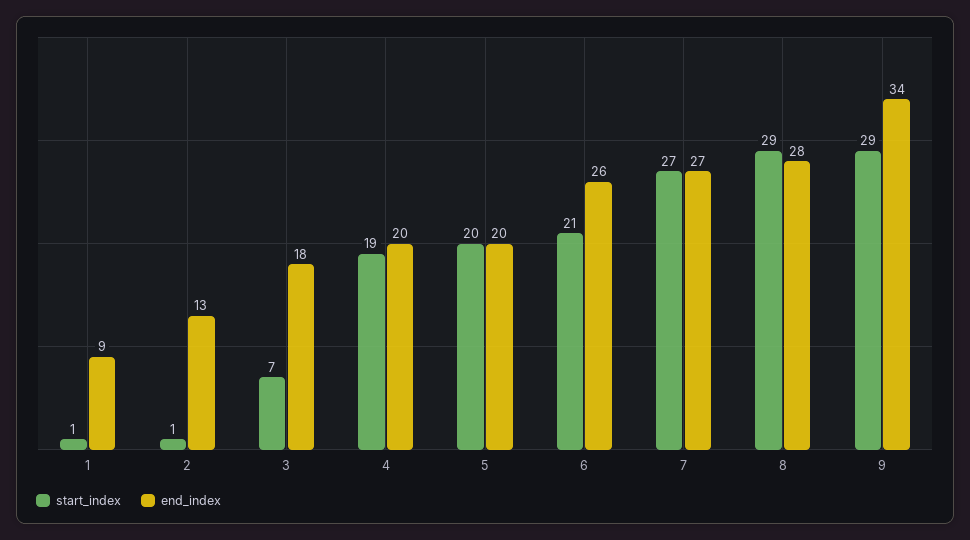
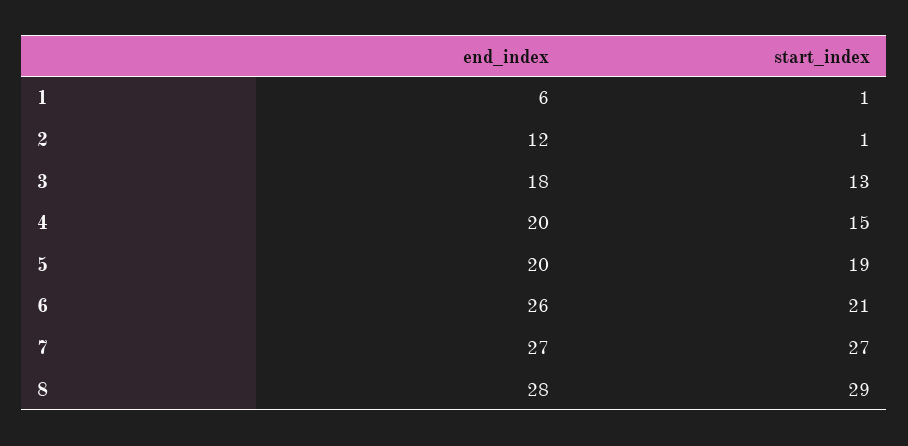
  {
    "start_index": {
      "1": 1,
      "2": 1,
-     "3": 7,
+     "3": 13,
-     "4": 19,
+     "4": 15,
-     "5": 20,
+     "5": 19,
      "6": 21,
      "7": 27,
-     "8": 29,
+     "8": 29
-     "9": 29
    },
    "end_index": {
-     "1": 9,
+     "1": 6,
-     "2": 13,
+     "2": 12,
      "3": 18,
      "4": 20,
      "5": 20,
      "6": 26,
      "7": 27,
-     "8": 28,
+     "8": 28
-     "9": 34
    }
  }

